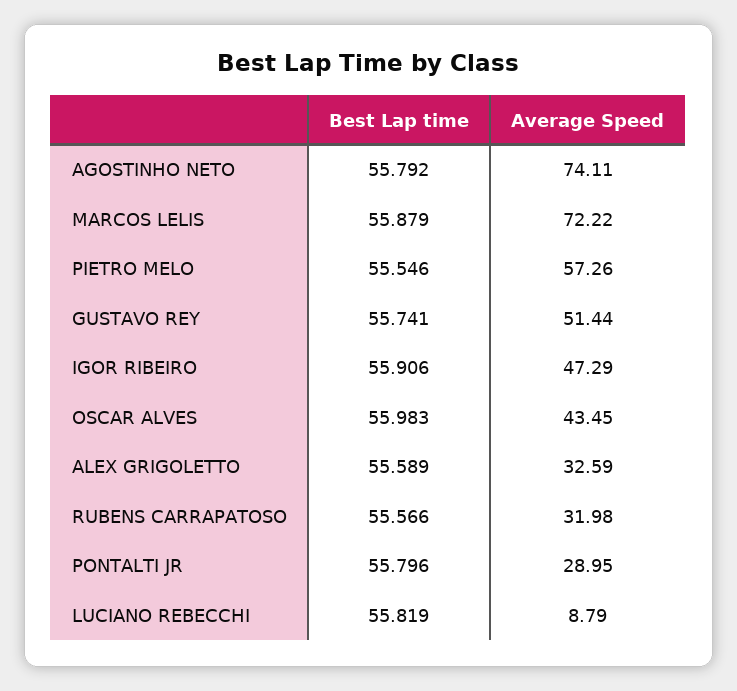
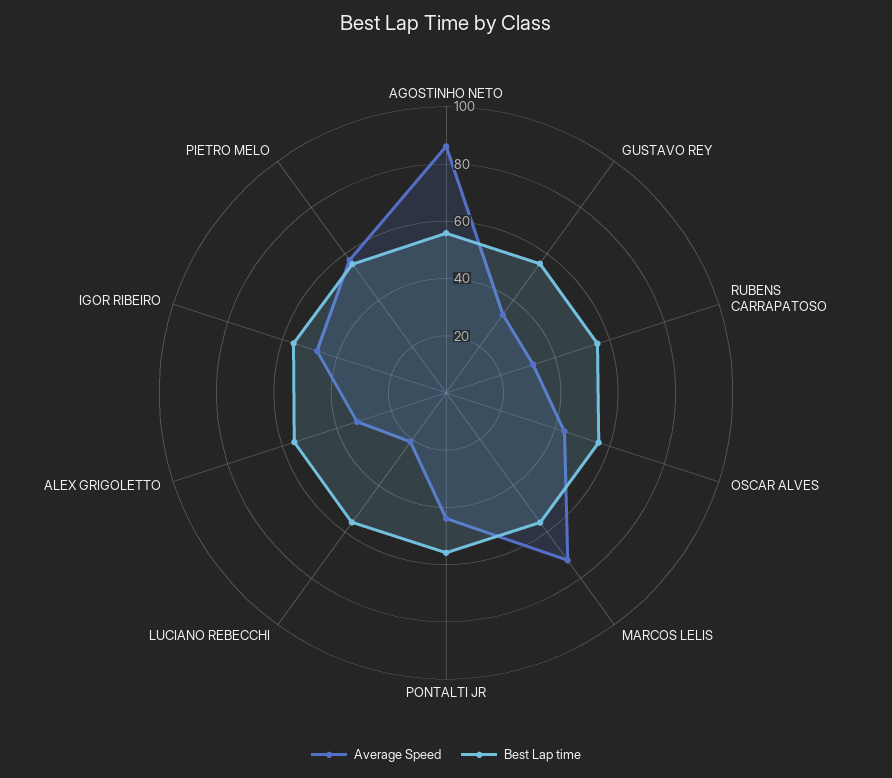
  {
    "Best Lap time": {
      "AGOSTINHO NETO": 55.792,
      "MARCOS LELIS": 55.879,
      "PIETRO MELO": 55.546,
      "GUSTAVO REY": 55.741,
      "IGOR RIBEIRO": 55.906,
      "OSCAR ALVES": 55.983,
      "ALEX GRIGOLETTO": 55.589,
      "RUBENS CARRAPATOSO": 55.566,
      "PONTALTI JR": 55.796,
      "LUCIANO REBECCHI": 55.819
    },
    "Average Speed": {
-     "AGOSTINHO NETO": 74.11,
+     "AGOSTINHO NETO": 85,
      "MARCOS LELIS": 72.22,
      "PIETRO MELO": 57.26,
-     "GUSTAVO REY": 51.44,
+     "GUSTAVO REY": 35,
      "IGOR RIBEIRO": 47.29,
      "OSCAR ALVES": 43.45,
      "ALEX GRIGOLETTO": 32.59,
      "RUBENS CARRAPATOSO": 31.98,
-     "PONTALTI JR": 28.95,
+     "PONTALTI JR": 45,
-     "LUCIANO REBECCHI": 8.79
+     "LUCIANO REBECCHI": 20
    }
  }

